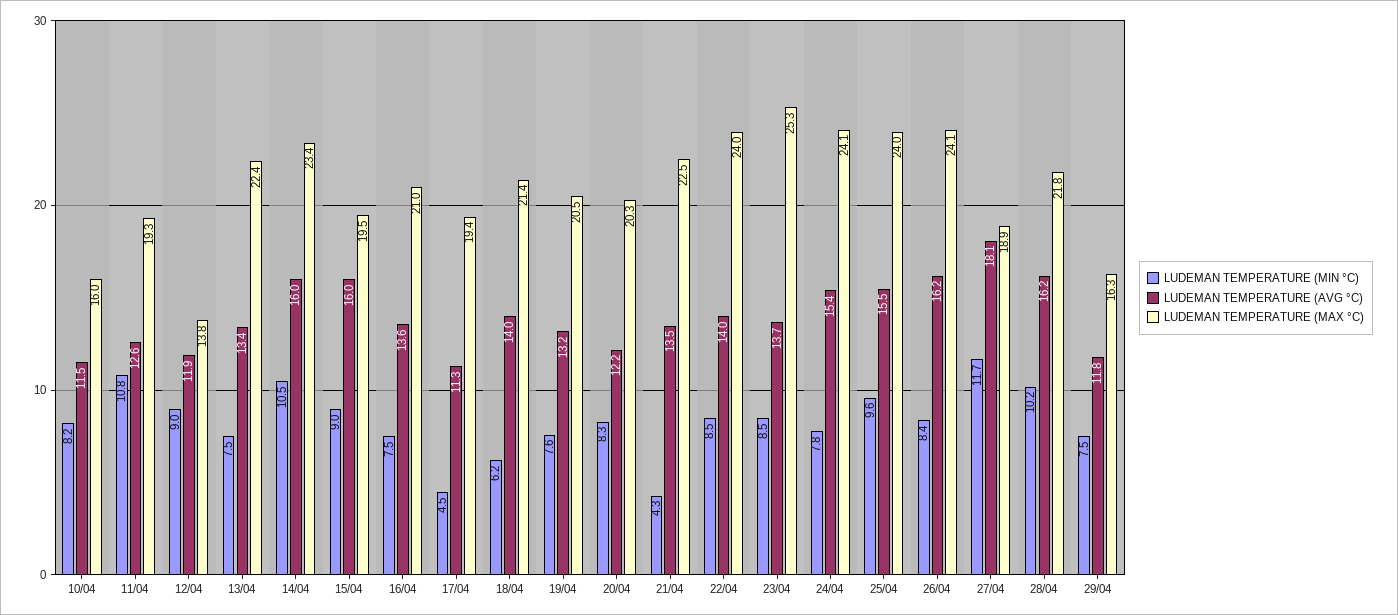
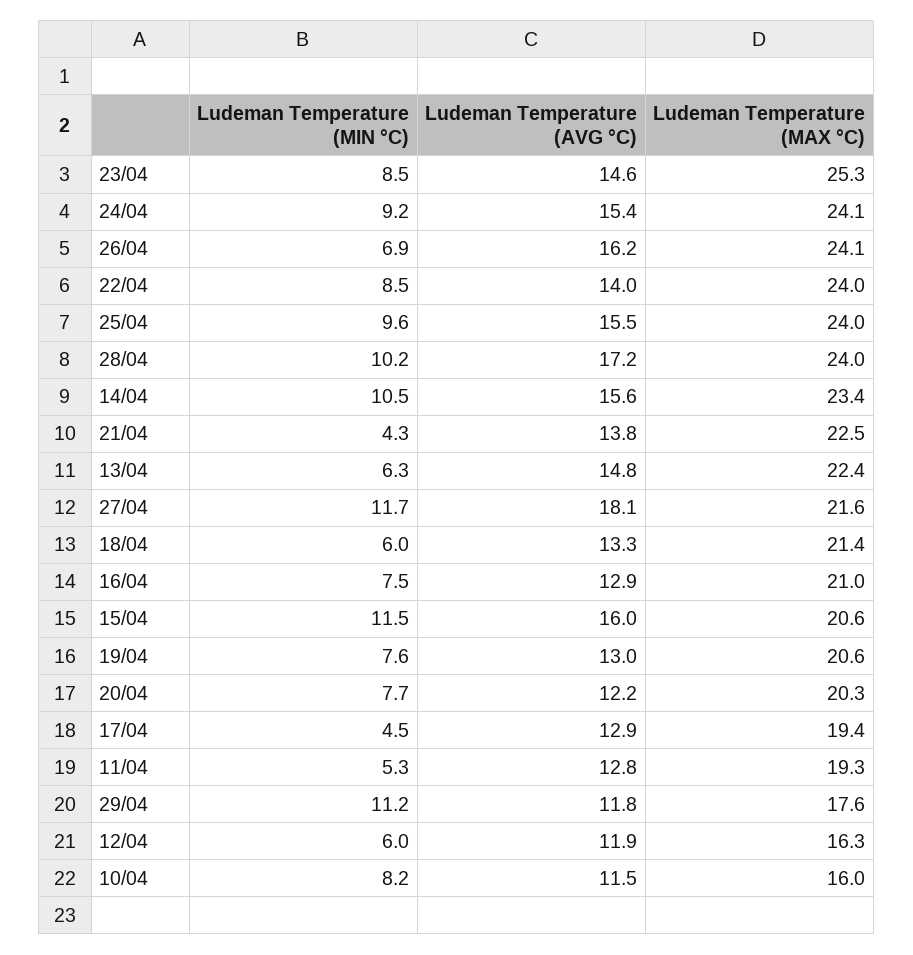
  {
    "LUDEMAN TEMPERATURE (MIN °C)": {
      "10/04": 8.2,
-     "11/04": 10.8,
+     "11/04": 5.3,
-     "12/04": 9,
+     "12/04": 6,
-     "13/04": 7.5,
+     "13/04": 6.3,
      "14/04": 10.5,
-     "15/04": 9,
+     "15/04": 11.5,
      "16/04": 7.5,
      "17/04": 4.5,
-     "18/04": 6.2,
+     "18/04": 6,
      "19/04": 7.6,
-     "20/04": 8.3,
+     "20/04": 7.7,
      "21/04": 4.3,
      "22/04": 8.5,
      "23/04": 8.5,
-     "24/04": 7.8,
+     "24/04": 9.2,
      "25/04": 9.6,
-     "26/04": 8.4,
+     "26/04": 6.9,
      "27/04": 11.7,
      "28/04": 10.2,
-     "29/04": 7.5
+     "29/04": 11.2
    },
    "LUDEMAN TEMPERATURE (AVG °C)": {
      "10/04": 11.5,
-     "11/04": 12.6,
+     "11/04": 12.8,
      "12/04": 11.9,
-     "13/04": 13.4,
+     "13/04": 14.8,
-     "14/04": 16,
+     "14/04": 15.6,
      "15/04": 16,
-     "16/04": 13.6,
+     "16/04": 12.9,
-     "17/04": 11.3,
+     "17/04": 12.9,
-     "18/04": 14,
+     "18/04": 13.3,
-     "19/04": 13.2,
+     "19/04": 13,
      "20/04": 12.2,
-     "21/04": 13.5,
+     "21/04": 13.8,
      "22/04": 14,
-     "23/04": 13.7,
+     "23/04": 14.6,
      "24/04": 15.4,
      "25/04": 15.5,
      "26/04": 16.2,
      "27/04": 18.1,
-     "28/04": 16.2,
+     "28/04": 17.2,
      "29/04": 11.8
    },
    "LUDEMAN TEMPERATURE (MAX °C)": {
      "10/04": 16,
      "11/04": 19.3,
-     "12/04": 13.8,
+     "12/04": 16.3,
      "13/04": 22.4,
      "14/04": 23.4,
-     "15/04": 19.5,
+     "15/04": 20.6,
      "16/04": 21,
      "17/04": 19.4,
      "18/04": 21.4,
-     "19/04": 20.5,
+     "19/04": 20.6,
      "20/04": 20.3,
      "21/04": 22.5,
      "22/04": 24,
      "23/04": 25.3,
      "24/04": 24.1,
      "25/04": 24,
      "26/04": 24.1,
-     "27/04": 18.9,
+     "27/04": 21.6,
-     "28/04": 21.8,
+     "28/04": 24,
-     "29/04": 16.3
+     "29/04": 17.6
    }
  }

